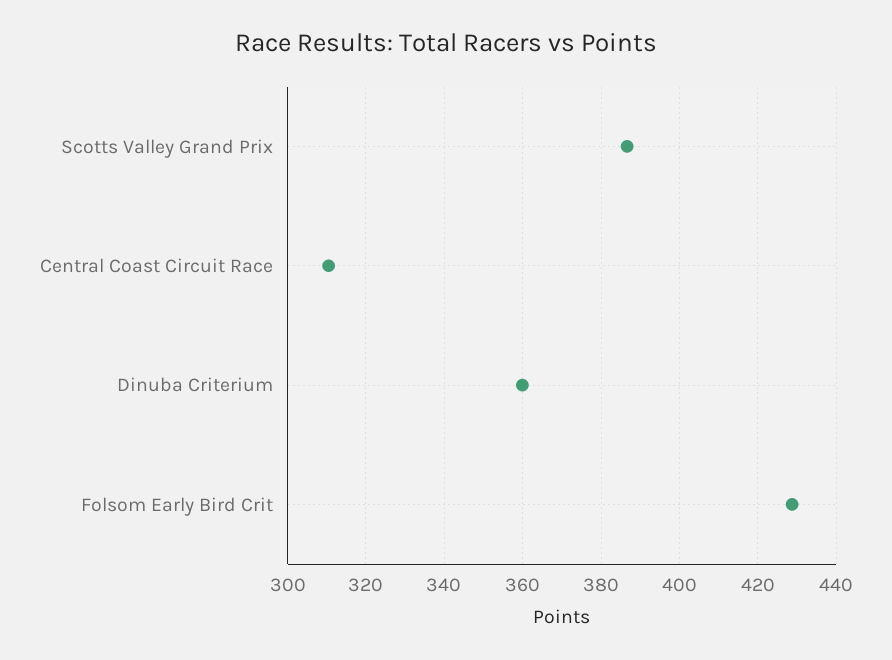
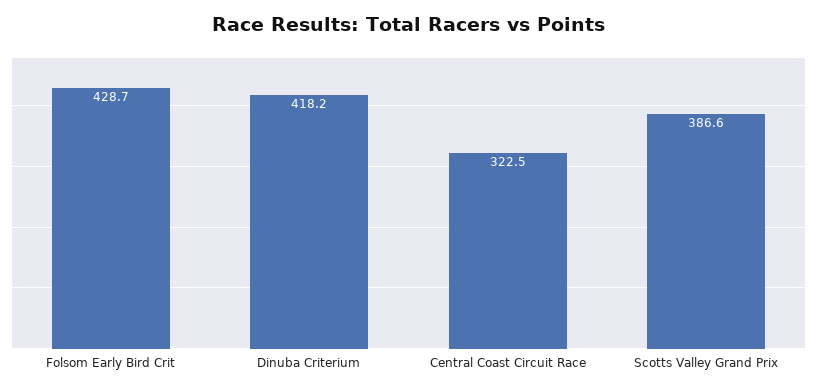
  {
    "Scotts Valley Grand Prix": 386.6,
-   "Central Coast Circuit Race": 310,
+   "Central Coast Circuit Race": 322.5,
-   "Dinuba Criterium": 360,
+   "Dinuba Criterium": 418.2,
    "Folsom Early Bird Crit": 428.7
  }

